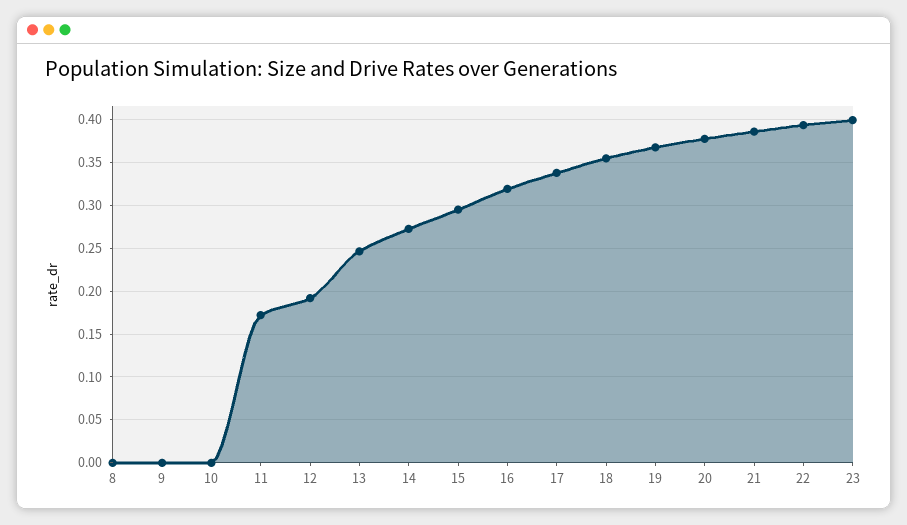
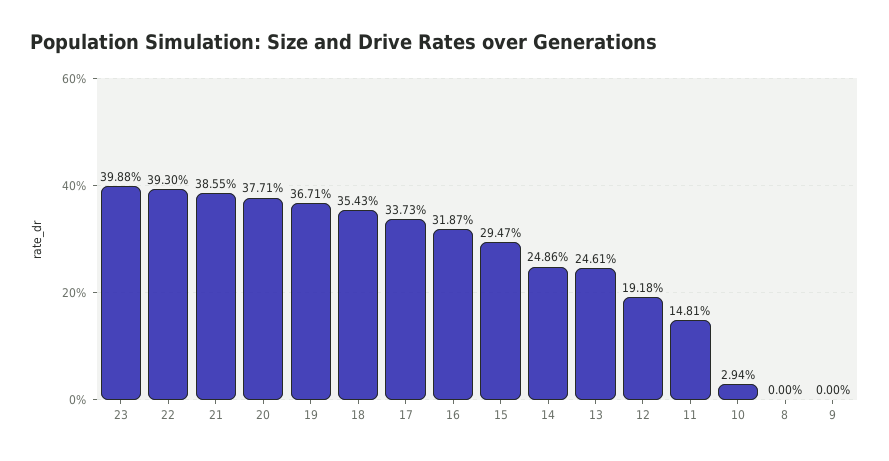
  {
    "8": 0,
    "9": 0,
-   "10": 0,
+   "10": 0.0294,
-   "11": 0.17,
+   "11": 0.1481,
    "12": 0.1918,
    "13": 0.2461,
-   "14": 0.27,
+   "14": 0.2486,
    "15": 0.2947,
    "16": 0.3187,
    "17": 0.3373,
    "18": 0.3543,
    "19": 0.3671,
    "20": 0.3771,
    "21": 0.3855,
    "22": 0.393,
    "23": 0.3988
  }

